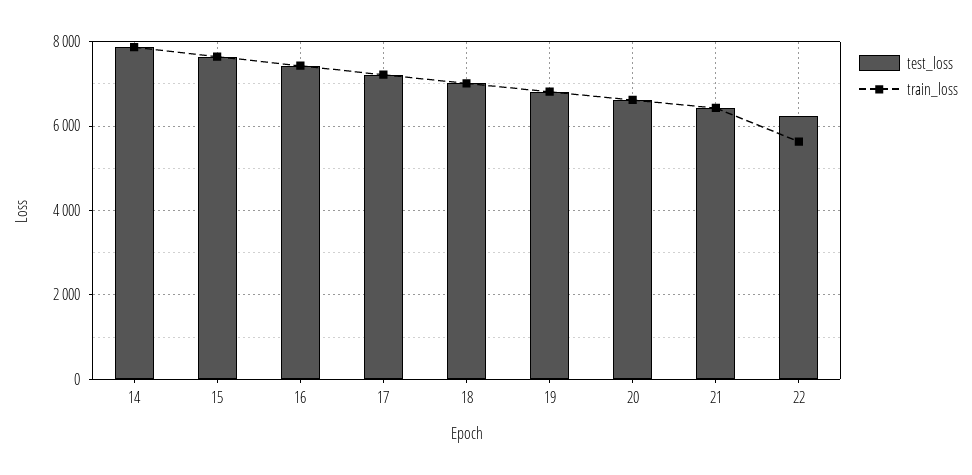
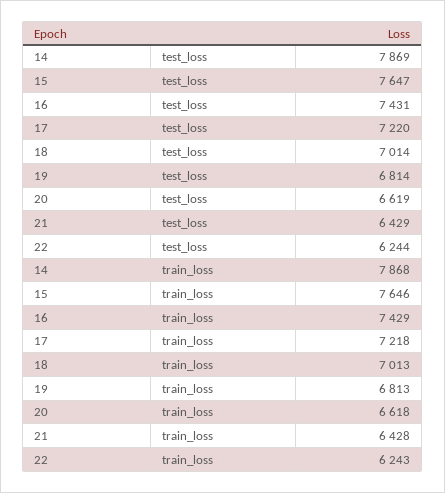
  {
    "test_loss": {
      "14": 7869,
      "15": 7647,
      "16": 7431,
      "17": 7220,
      "18": 7014,
      "19": 6814,
      "20": 6619,
      "21": 6429,
      "22": 6244
    },
    "train_loss": {
      "14": 7868,
      "15": 7646,
      "16": 7429,
      "17": 7218,
      "18": 7013,
      "19": 6813,
      "20": 6618,
      "21": 6428,
-     "22": 5600
+     "22": 6243
    }
  }

